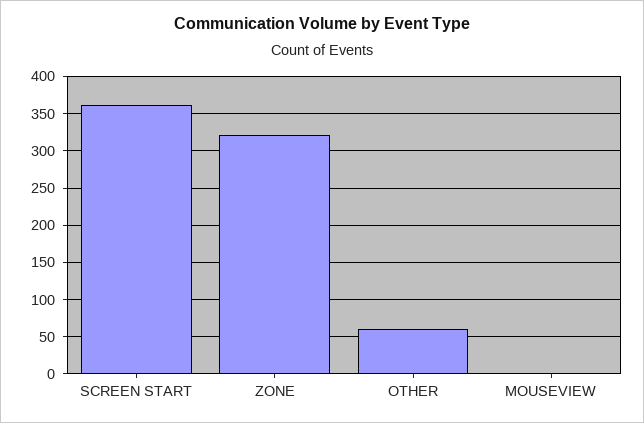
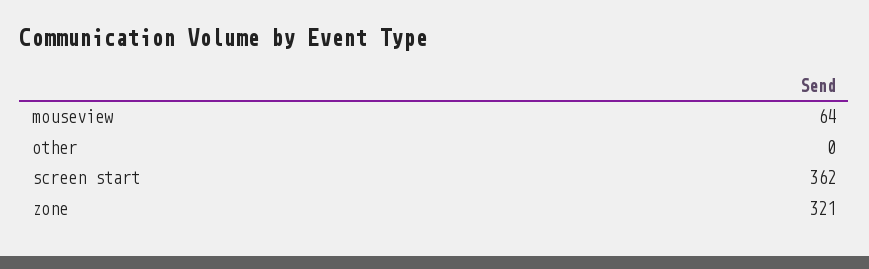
  {
    "SCREEN START": 362,
    "ZONE": 321,
-   "OTHER": 60,
+   "OTHER": 0,
-   "MOUSEVIEW": 0
+   "MOUSEVIEW": 64
  }

